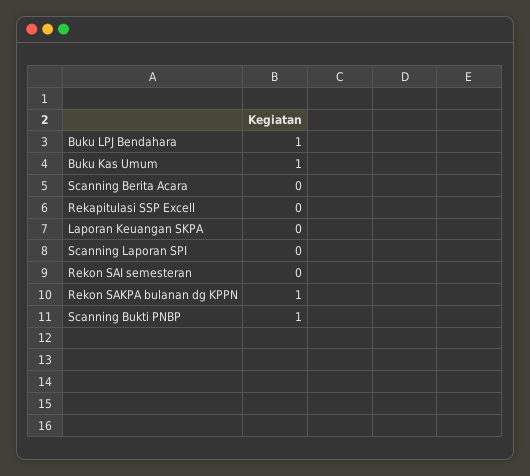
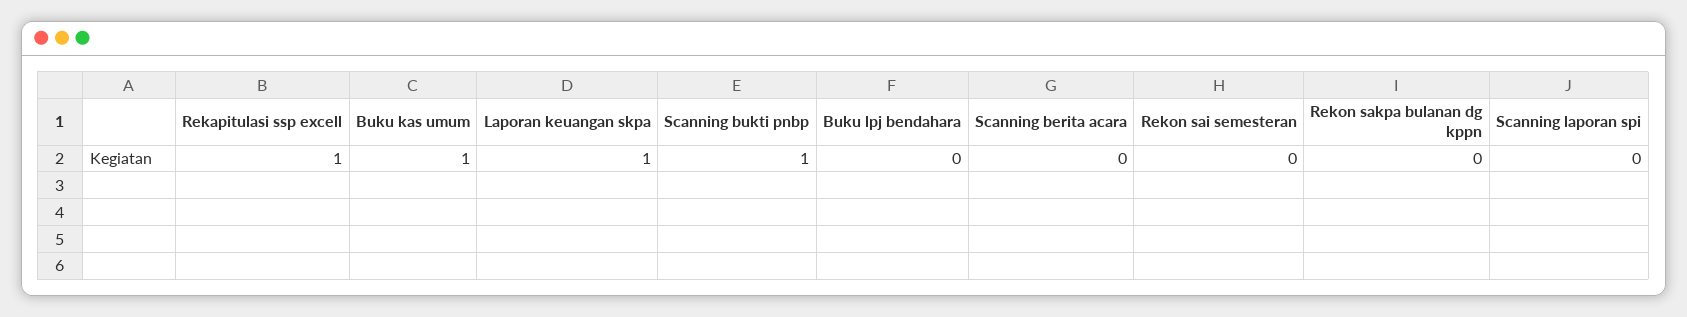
  {
-   "Buku LPJ Bendahara": 1,
+   "Buku LPJ Bendahara": 0,
    "Buku Kas Umum": 1,
    "Scanning Berita Acara": 0,
-   "Rekapitulasi SSP Excell": 0,
+   "Rekapitulasi SSP Excell": 1,
-   "Laporan Keuangan SKPA": 0,
+   "Laporan Keuangan SKPA": 1,
    "Scanning Laporan SPI": 0,
    "Rekon SAI semesteran": 0,
-   "Rekon SAKPA bulanan dg KPPN": 1,
+   "Rekon SAKPA bulanan dg KPPN": 0,
    "Scanning Bukti PNBP": 1
  }

